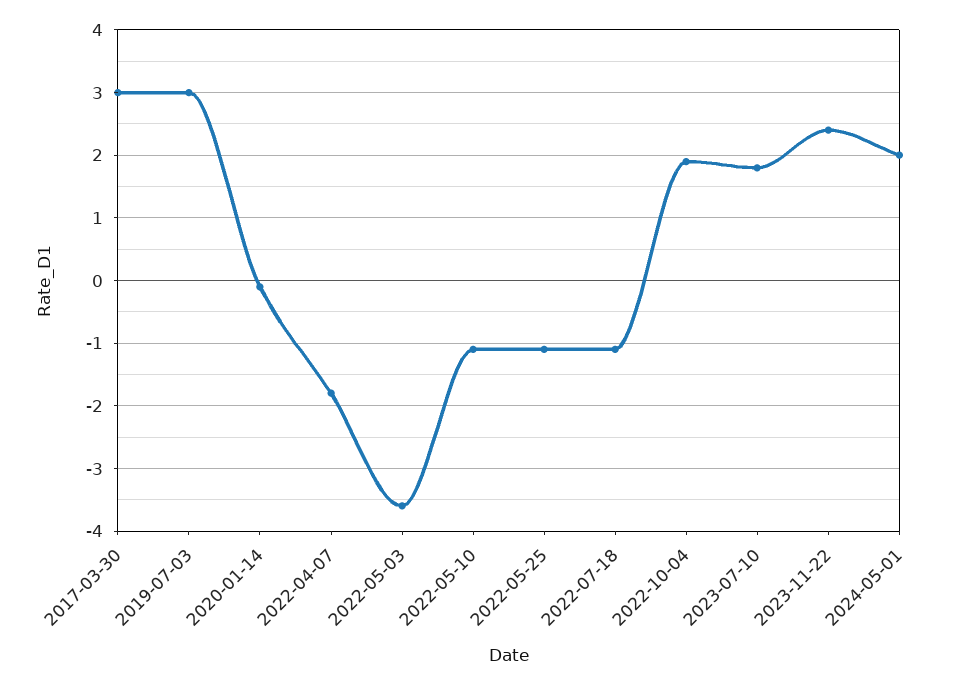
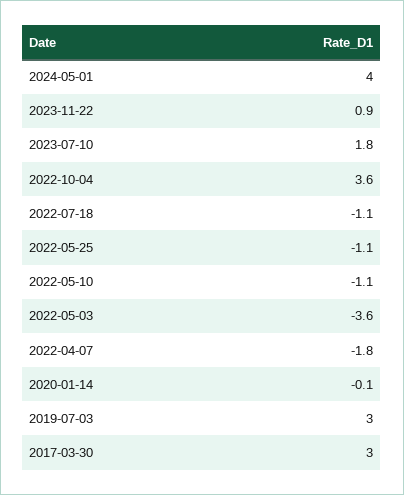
  {
    "2017-03-30": 3,
    "2019-07-03": 3,
    "2020-01-14": -0.1,
    "2022-04-07": -1.8,
    "2022-05-03": -3.6,
    "2022-05-10": -1.1,
    "2022-05-25": -1.1,
    "2022-07-18": -1.1,
-   "2022-10-04": 1.9,
+   "2022-10-04": 3.6,
    "2023-07-10": 1.8,
-   "2023-11-22": 2.4,
+   "2023-11-22": 0.9,
-   "2024-05-01": 2
+   "2024-05-01": 4
  }

